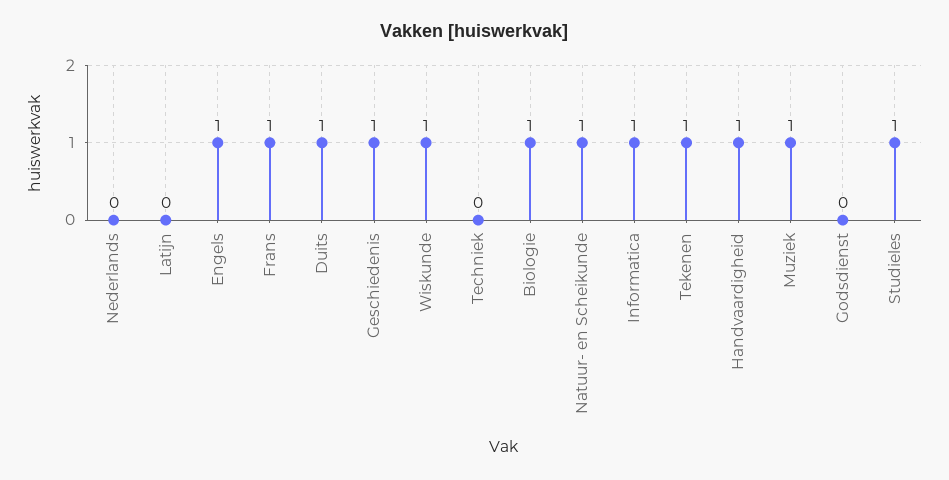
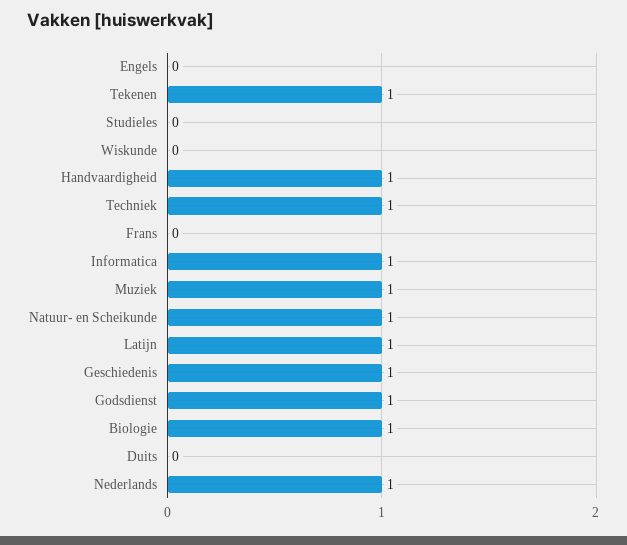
  {
-   "Nederlands": 0,
+   "Nederlands": 1,
-   "Latijn": 0,
+   "Latijn": 1,
-   "Engels": 1,
+   "Engels": 0,
-   "Frans": 1,
+   "Frans": 0,
-   "Duits": 1,
+   "Duits": 0,
    "Geschiedenis": 1,
-   "Wiskunde": 1,
+   "Wiskunde": 0,
-   "Techniek": 0,
+   "Techniek": 1,
    "Biologie": 1,
    "Natuur- en Scheikunde": 1,
    "Informatica": 1,
    "Tekenen": 1,
    "Handvaardigheid": 1,
    "Muziek": 1,
-   "Godsdienst": 0,
+   "Godsdienst": 1,
-   "Studieles": 1
+   "Studieles": 0
  }

